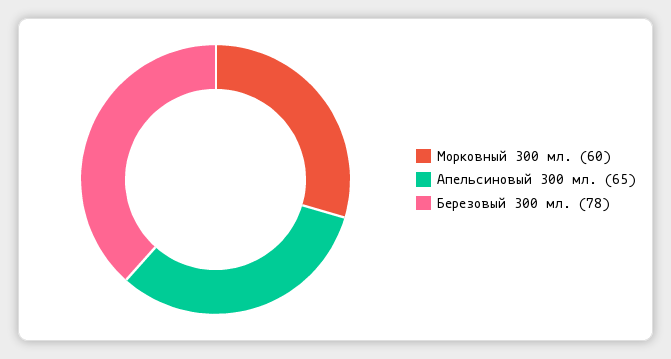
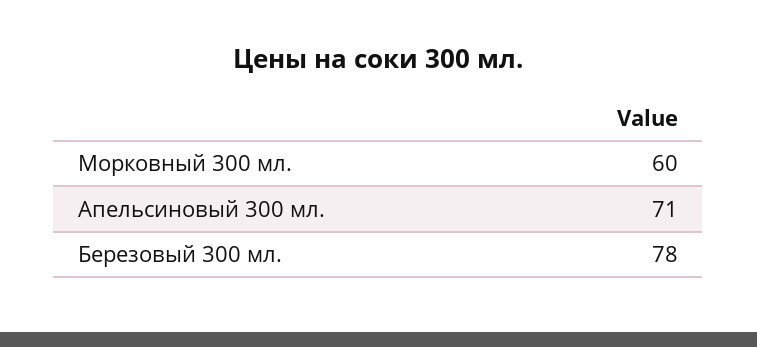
  {
    "Морковный 300 мл.": 60,
-   "Апельсиновый 300 мл.": 65,
+   "Апельсиновый 300 мл.": 71,
    "Березовый 300 мл.": 78
  }

